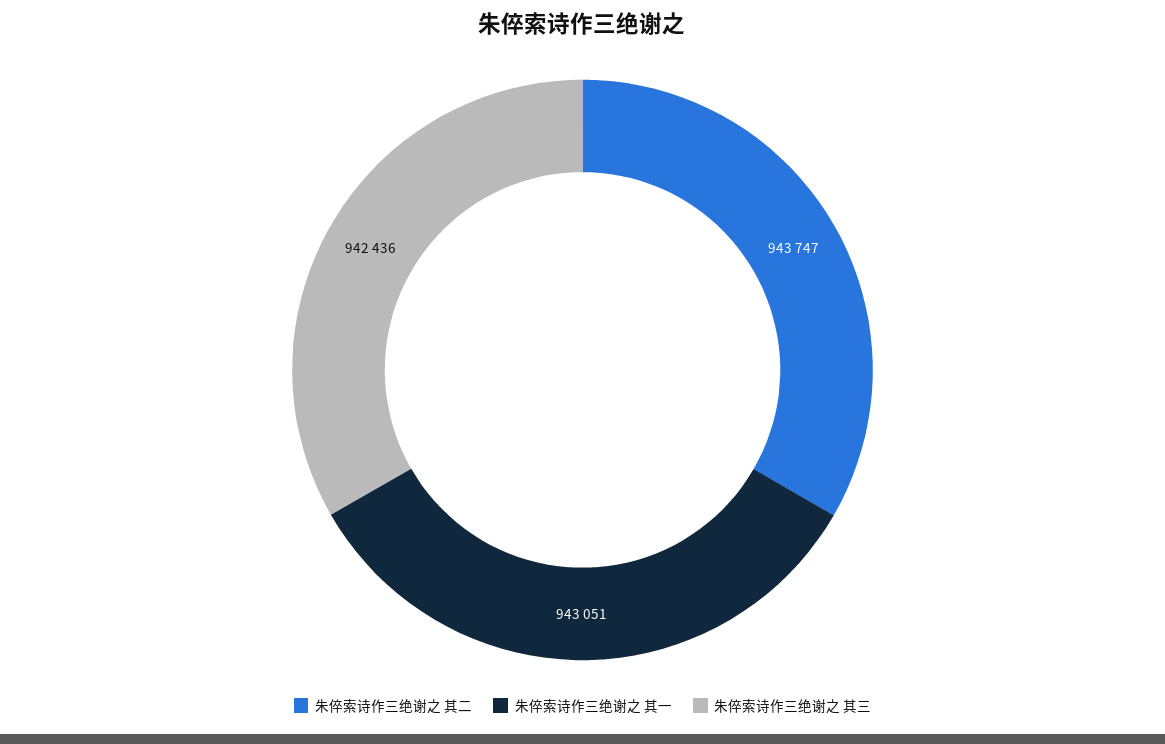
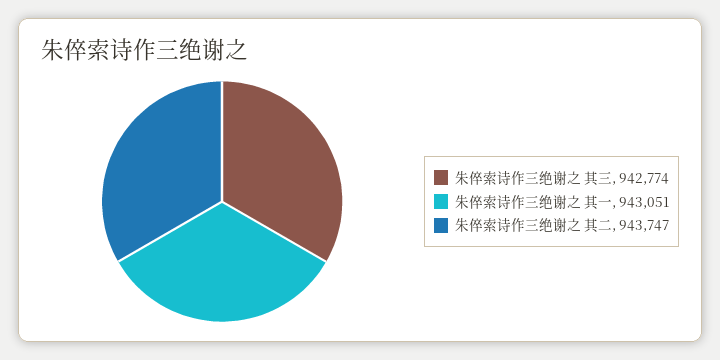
  {
    "朱倅索诗作三绝谢之 其二": 943747,
    "朱倅索诗作三绝谢之 其一": 943051,
-   "朱倅索诗作三绝谢之 其三": 942436
+   "朱倅索诗作三绝谢之 其三": 942774
  }

